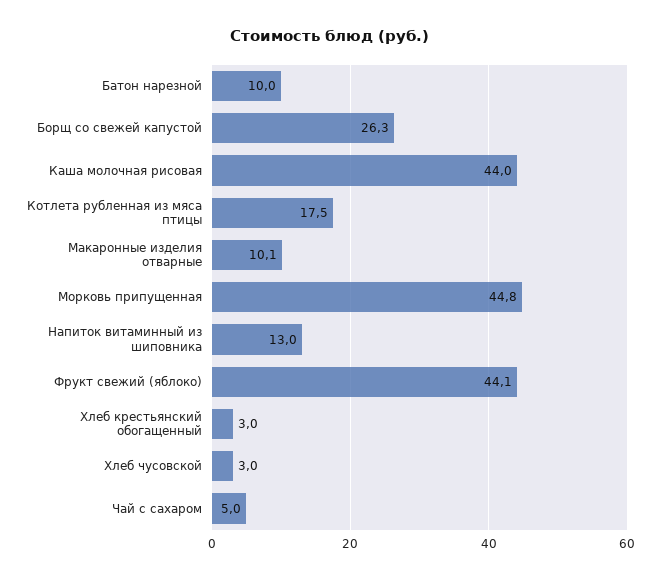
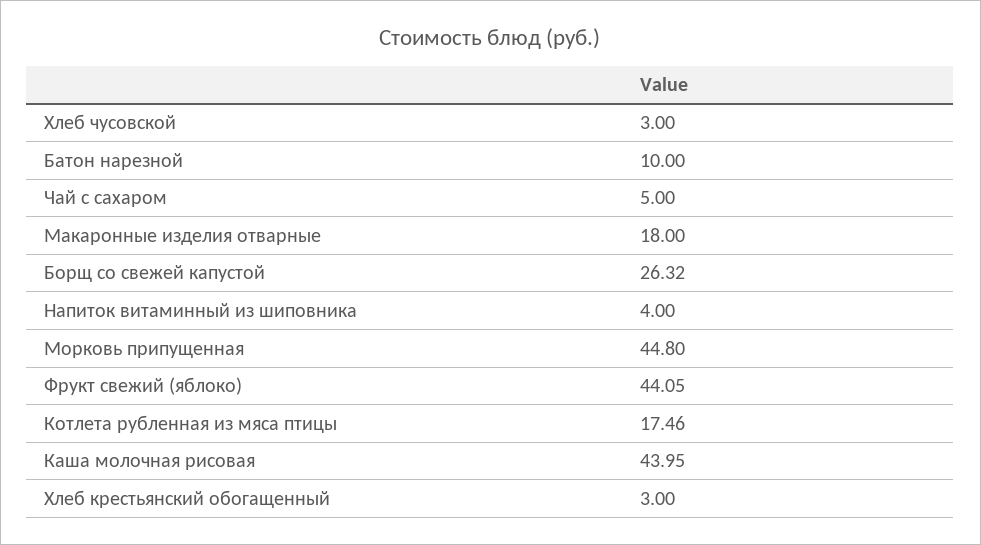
  {
    "Батон нарезной": 10,
    "Борщ со свежей капустой": 26.32,
    "Каша молочная рисовая": 43.95,
    "Котлета рубленная из мяса птицы": 17.46,
-   "Макаронные изделия отварные": 10.1,
+   "Макаронные изделия отварные": 18,
    "Морковь припущенная": 44.8,
-   "Напиток витаминный из шиповника": 13,
+   "Напиток витаминный из шиповника": 4,
    "Фрукт свежий (яблоко)": 44.05,
    "Хлеб крестьянский обогащенный": 3,
    "Хлеб чусовской": 3,
    "Чай с сахаром": 5
  }

